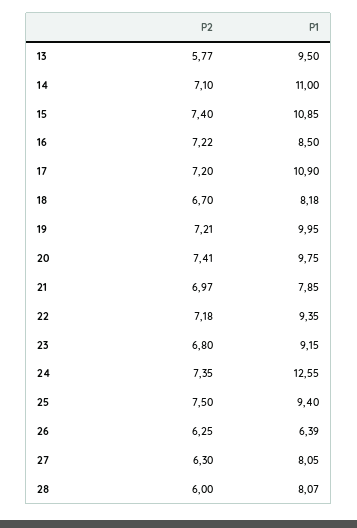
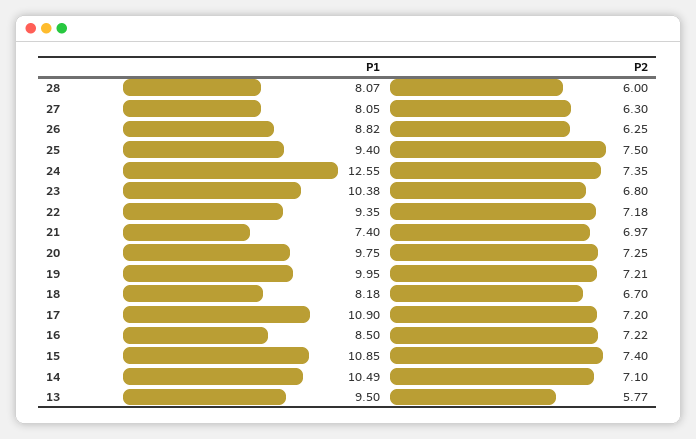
  {
    "P2": {
      "13": 5.77,
      "14": 7.1,
      "15": 7.4,
      "16": 7.22,
      "17": 7.2,
      "18": 6.7,
      "19": 7.21,
-     "20": 7.41,
+     "20": 7.25,
      "21": 6.97,
      "22": 7.18,
      "23": 6.8,
      "24": 7.35,
      "25": 7.5,
      "26": 6.25,
      "27": 6.3,
      "28": 6
    },
    "P1": {
      "13": 9.5,
-     "14": 11,
+     "14": 10.49,
      "15": 10.85,
      "16": 8.5,
      "17": 10.9,
      "18": 8.18,
      "19": 9.95,
      "20": 9.75,
-     "21": 7.85,
+     "21": 7.4,
      "22": 9.35,
-     "23": 9.15,
+     "23": 10.38,
      "24": 12.55,
      "25": 9.4,
-     "26": 6.39,
+     "26": 8.82,
      "27": 8.05,
      "28": 8.07
    }
  }

